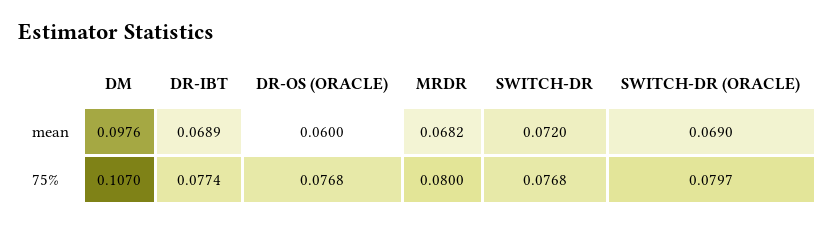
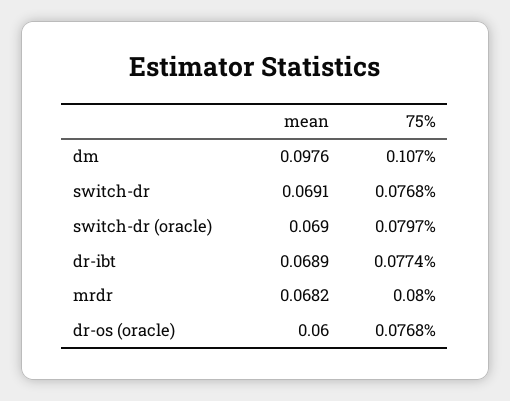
  {
    "DM": {
      "mean": 0.0976,
      "75%": 0.107
    },
    "DR-IBT": {
      "mean": 0.0689,
      "75%": 0.0774
    },
    "DR-OS (ORACLE)": {
      "mean": 0.06,
      "75%": 0.0768
    },
    "MRDR": {
      "mean": 0.0682,
      "75%": 0.08
    },
    "SWITCH-DR": {
-     "mean": 0.072,
+     "mean": 0.0691,
      "75%": 0.0768
    },
    "SWITCH-DR (ORACLE)": {
      "mean": 0.069,
      "75%": 0.0797
    }
  }

